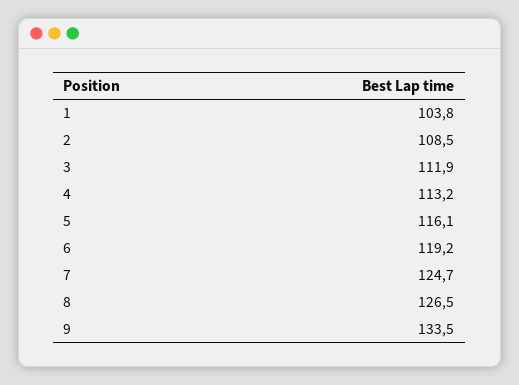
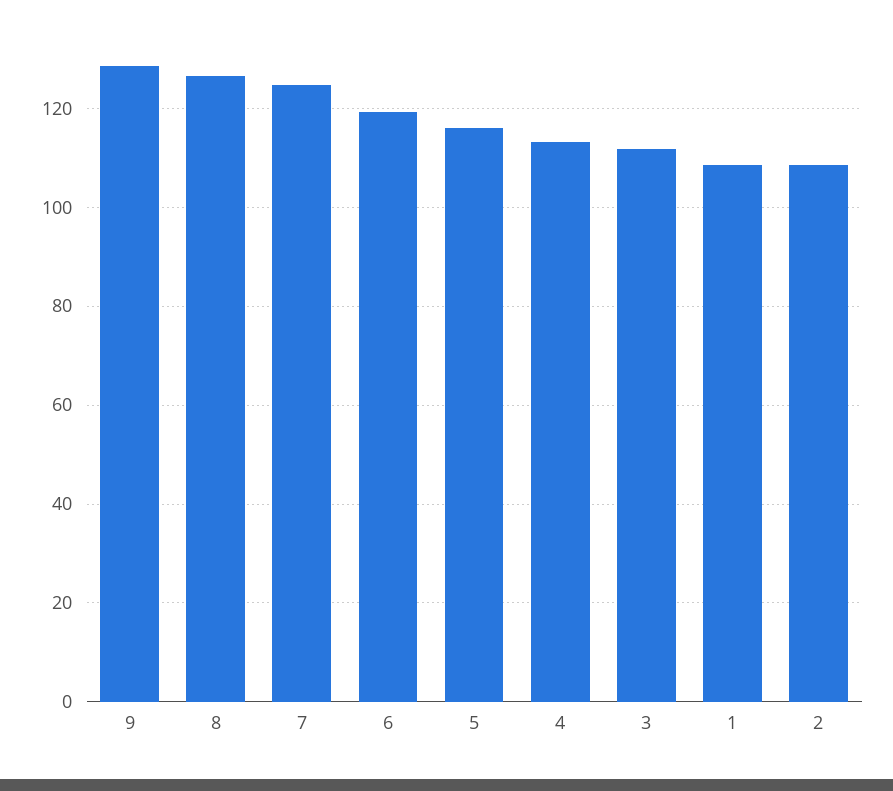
  {
-   "1": 103.8,
+   "1": 108,
    "2": 108.5,
    "3": 111.9,
    "4": 113.2,
    "5": 116.1,
    "6": 119.2,
    "7": 124.7,
    "8": 126.5,
-   "9": 133.5
+   "9": 128
  }

